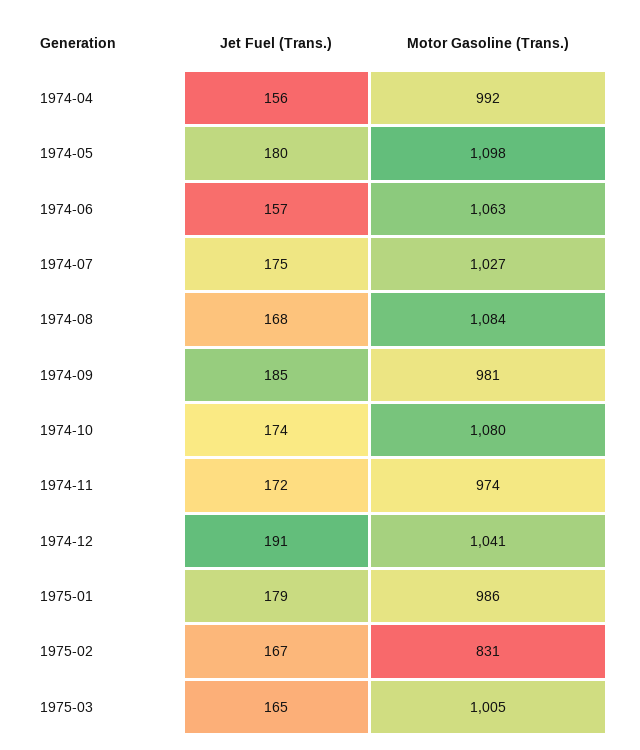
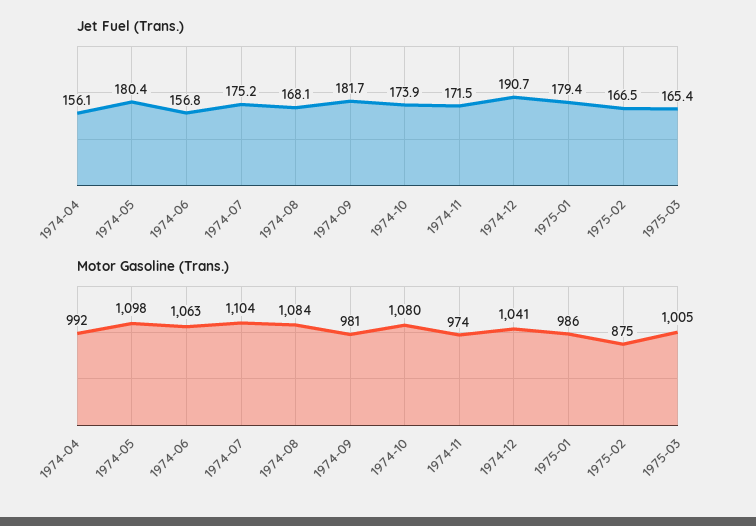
  {
    "Jet Fuel (Trans.)": {
      "1974-04": 156.1,
      "1974-05": 180.4,
      "1974-06": 156.8,
      "1974-07": 175.2,
      "1974-08": 168.1,
-     "1974-09": 185,
+     "1974-09": 181.7,
      "1974-10": 173.9,
      "1974-11": 171.5,
      "1974-12": 190.7,
      "1975-01": 179.4,
      "1975-02": 166.5,
      "1975-03": 165.4
    },
    "Motor Gasoline (Trans.)": {
      "1974-04": 992,
      "1974-05": 1098,
      "1974-06": 1063,
-     "1974-07": 1027,
+     "1974-07": 1104,
      "1974-08": 1084,
      "1974-09": 981,
      "1974-10": 1080,
      "1974-11": 974,
      "1974-12": 1041,
      "1975-01": 986,
-     "1975-02": 831,
+     "1975-02": 875,
      "1975-03": 1005
    }
  }

